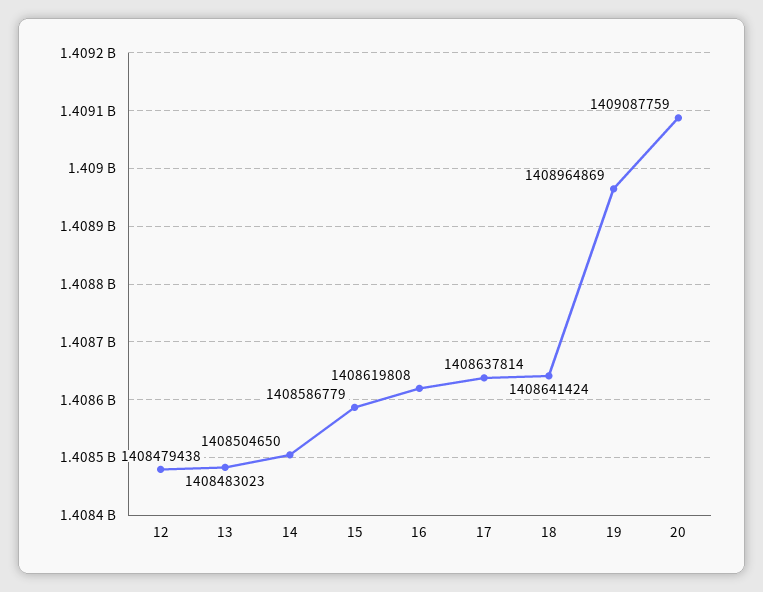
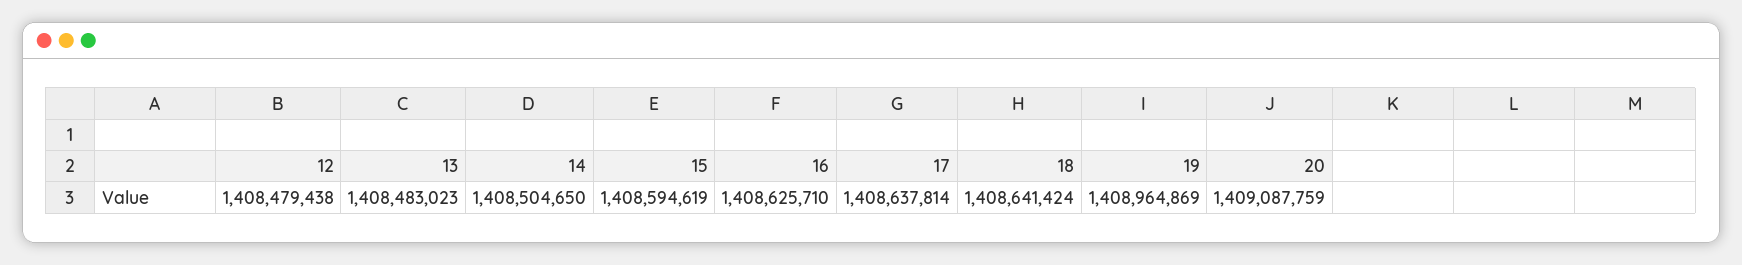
  {
    "12": 1408479438,
    "13": 1408483023,
    "14": 1408504650,
-   "15": 1408586779,
+   "15": 1408594619,
-   "16": 1408619808,
+   "16": 1408625710,
    "17": 1408637814,
    "18": 1408641424,
    "19": 1408964869,
    "20": 1409087759
  }

